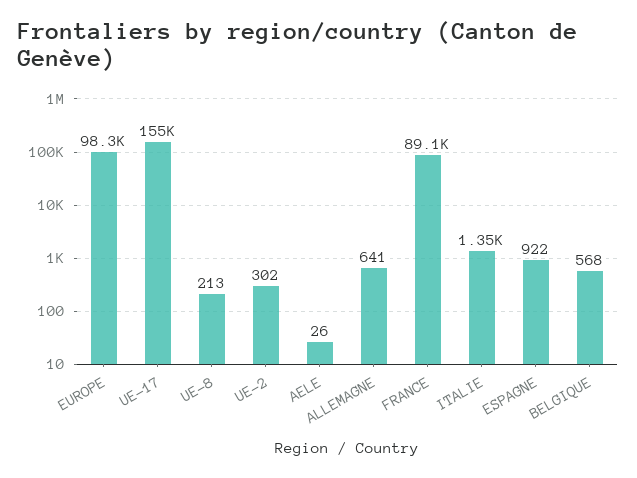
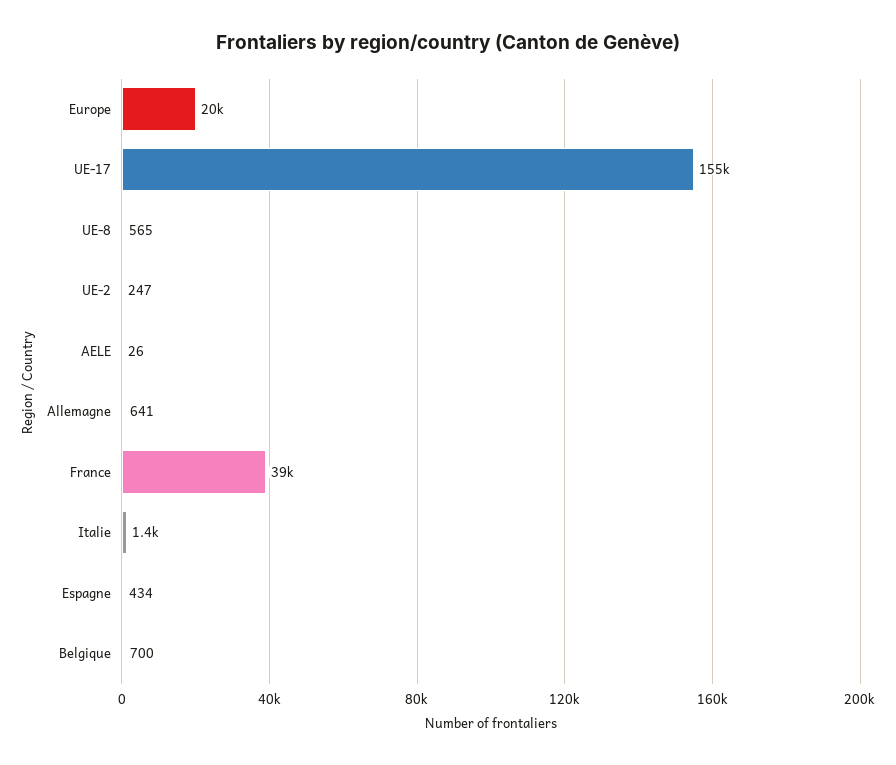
  {
-   "EUROPE": 98300,
+   "EUROPE": 20000,
    "UE-17": 155000,
-   "UE-8": 213,
+   "UE-8": 565,
-   "UE-2": 302,
+   "UE-2": 247,
    "AELE": 26,
    "ALLEMAGNE": 641,
-   "FRANCE": 89100,
+   "FRANCE": 39000,
    "ITALIE": 1350,
-   "ESPAGNE": 922,
+   "ESPAGNE": 434,
-   "BELGIQUE": 568
+   "BELGIQUE": 700
  }

